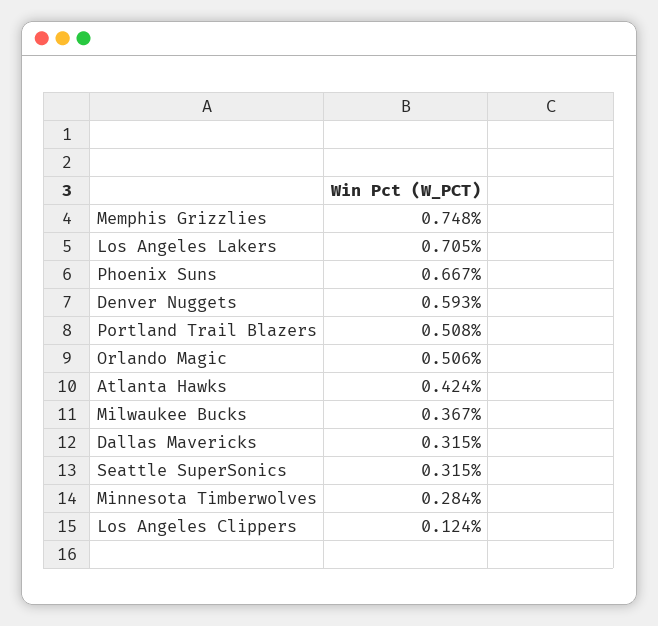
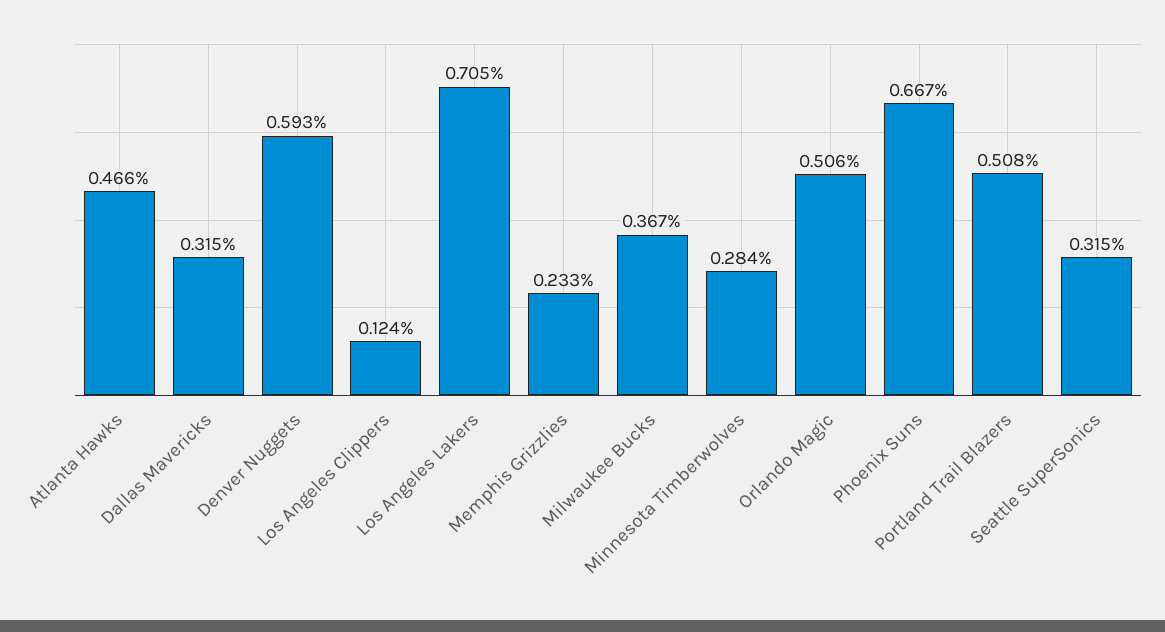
  {
-   "Memphis Grizzlies": 0.748,
+   "Memphis Grizzlies": 0.233,
    "Los Angeles Lakers": 0.705,
    "Phoenix Suns": 0.667,
    "Denver Nuggets": 0.593,
    "Portland Trail Blazers": 0.508,
    "Orlando Magic": 0.506,
-   "Atlanta Hawks": 0.424,
+   "Atlanta Hawks": 0.466,
    "Milwaukee Bucks": 0.367,
    "Dallas Mavericks": 0.315,
    "Seattle SuperSonics": 0.315,
    "Minnesota Timberwolves": 0.284,
    "Los Angeles Clippers": 0.124
  }

